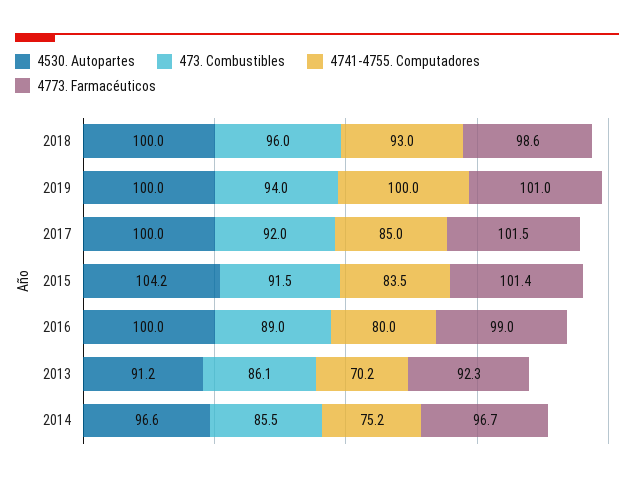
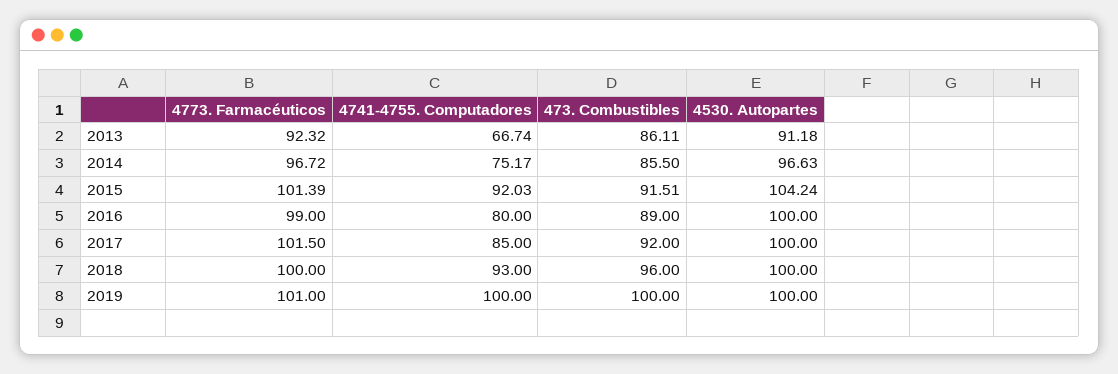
  {
    "4530. Autopartes": {
      "2018": 100,
      "2019": 100,
      "2017": 100,
      "2015": 104.24,
      "2016": 100,
      "2013": 91.18,
      "2014": 96.63
    },
    "473. Combustibles": {
      "2018": 96,
-     "2019": 94,
+     "2019": 100,
      "2017": 92,
      "2015": 91.51,
      "2016": 89,
      "2013": 86.11,
      "2014": 85.5
    },
    "4741-4755. Computadores": {
      "2018": 93,
      "2019": 100,
      "2017": 85,
-     "2015": 83.5,
+     "2015": 92.03,
      "2016": 80,
-     "2013": 70.2,
+     "2013": 66.74,
      "2014": 75.17
    },
    "4773. Farmacéuticos": {
-     "2018": 98.6,
+     "2018": 100,
      "2019": 101,
      "2017": 101.5,
      "2015": 101.39,
      "2016": 99,
      "2013": 92.32,
      "2014": 96.72
    }
  }

